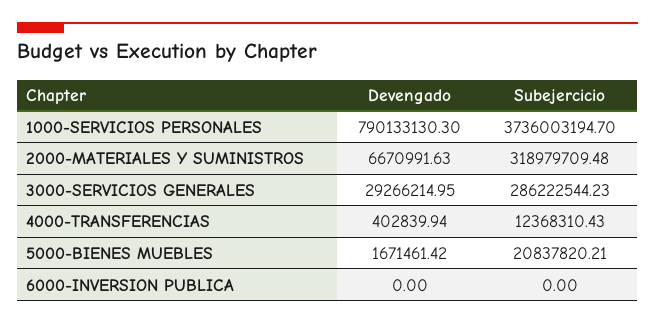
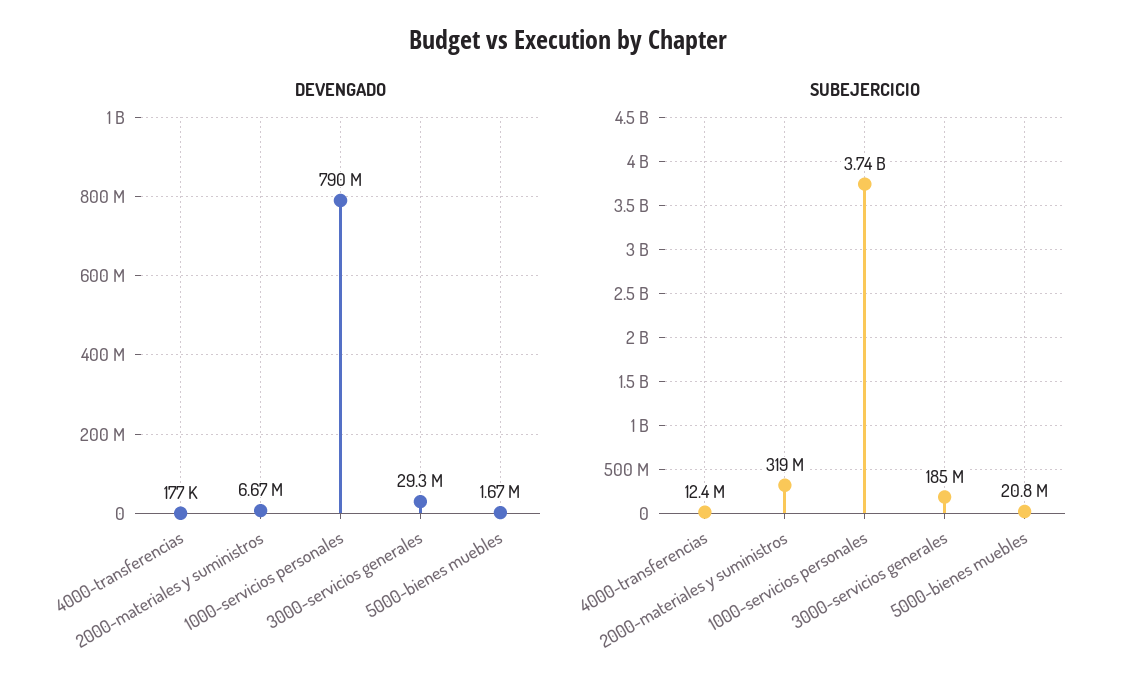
  {
    "Devengado": {
      "1000-SERVICIOS PERSONALES": 790133130.3,
      "2000-MATERIALES Y SUMINISTROS": 6670991.63,
      "3000-SERVICIOS GENERALES": 29266214.95,
-     "4000-TRANSFERENCIAS": 402839.94,
+     "4000-TRANSFERENCIAS": 177000,
-     "5000-BIENES MUEBLES": 1671461.42,
+     "5000-BIENES MUEBLES": 1671461.42
-     "6000-INVERSION PUBLICA": 0
    },
    "Subejercicio": {
      "1000-SERVICIOS PERSONALES": 3736003194.7,
      "2000-MATERIALES Y SUMINISTROS": 318979709.48,
-     "3000-SERVICIOS GENERALES": 286222544.23,
+     "3000-SERVICIOS GENERALES": 185000000,
      "4000-TRANSFERENCIAS": 12368310.43,
-     "5000-BIENES MUEBLES": 20837820.21,
+     "5000-BIENES MUEBLES": 20837820.21
-     "6000-INVERSION PUBLICA": 0
    }
  }

